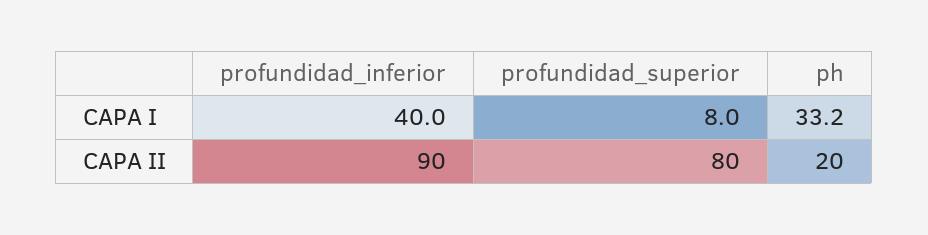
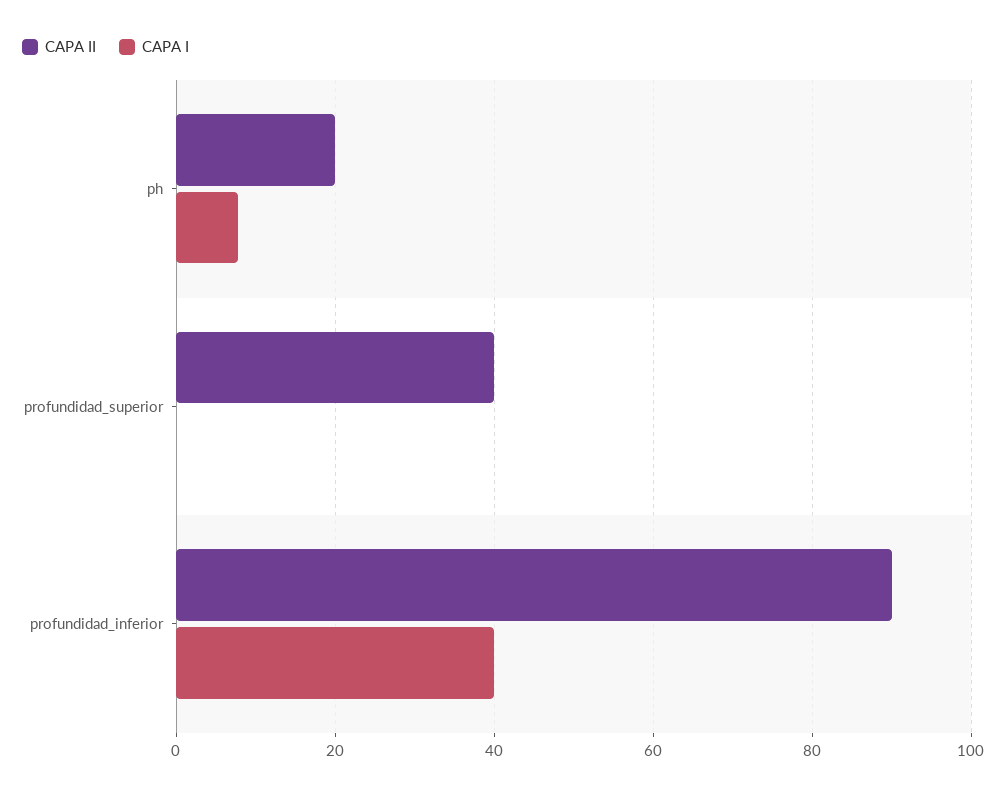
  {
    "CAPA I": {
      "profundidad_inferior": 40,
-     "profundidad_superior": 8,
+     "profundidad_superior": 0,
-     "ph": 33.2
+     "ph": 8
    },
    "CAPA II": {
      "profundidad_inferior": 90,
-     "profundidad_superior": 80,
+     "profundidad_superior": 40,
      "ph": 20
    }
  }

